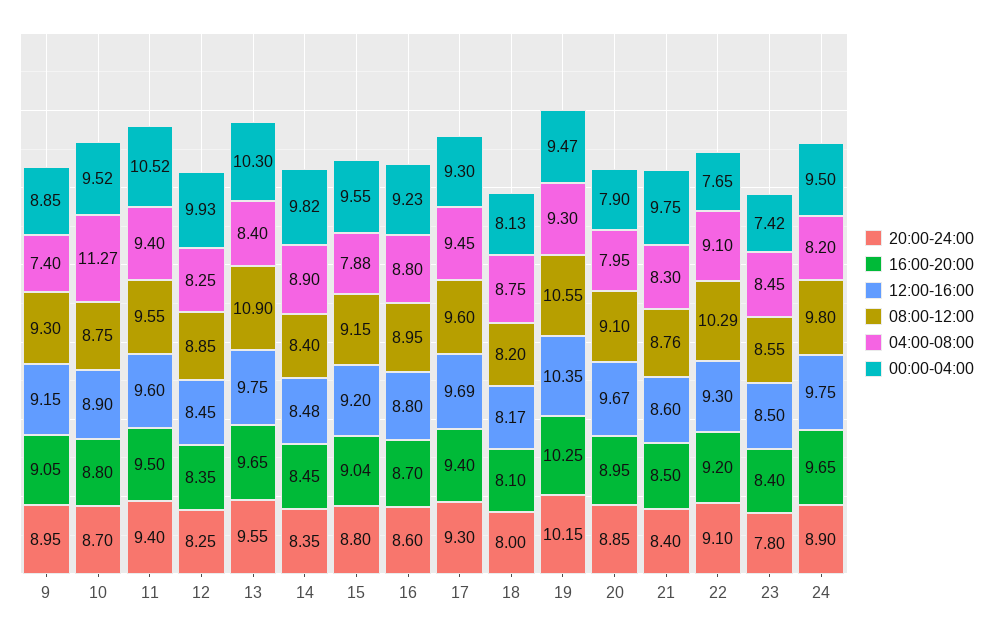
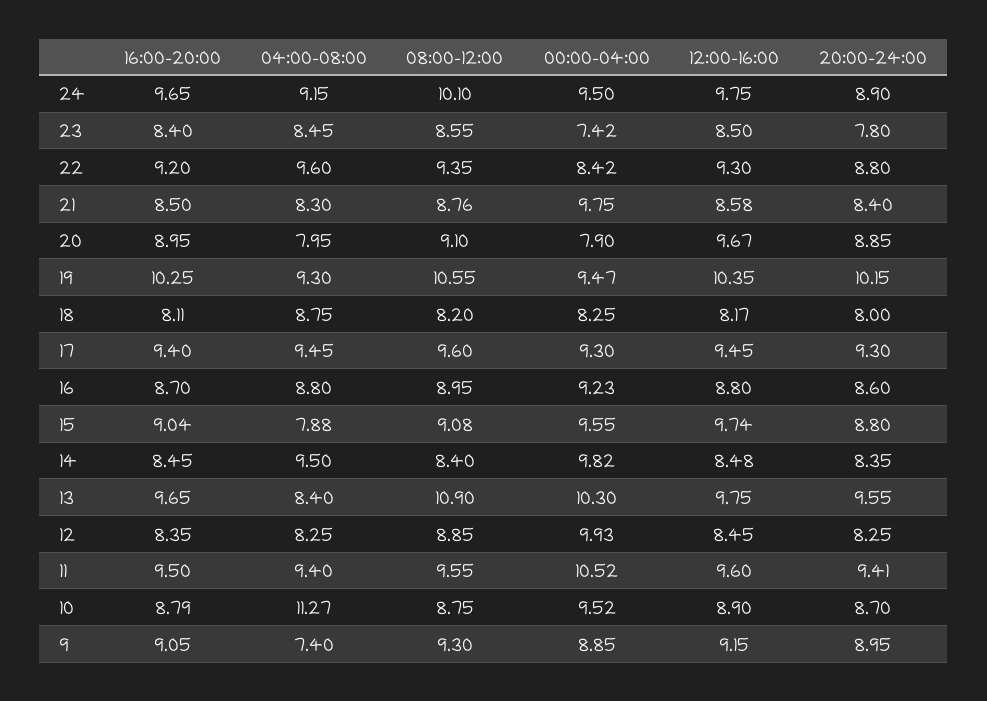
  {
    "20:00-24:00": {
      "9": 8.95,
      "10": 8.7,
-     "11": 9.4,
+     "11": 9.41,
      "12": 8.25,
      "13": 9.55,
      "14": 8.35,
      "15": 8.8,
      "16": 8.6,
      "17": 9.3,
      "18": 8,
      "19": 10.15,
      "20": 8.85,
      "21": 8.4,
-     "22": 9.1,
+     "22": 8.8,
      "23": 7.8,
      "24": 8.9
    },
    "16:00-20:00": {
      "9": 9.05,
-     "10": 8.8,
+     "10": 8.79,
      "11": 9.5,
      "12": 8.35,
      "13": 9.65,
      "14": 8.45,
      "15": 9.04,
      "16": 8.7,
      "17": 9.4,
-     "18": 8.1,
+     "18": 8.11,
      "19": 10.25,
      "20": 8.95,
      "21": 8.5,
      "22": 9.2,
      "23": 8.4,
      "24": 9.65
    },
    "12:00-16:00": {
      "9": 9.15,
      "10": 8.9,
      "11": 9.6,
      "12": 8.45,
      "13": 9.75,
      "14": 8.48,
-     "15": 9.2,
+     "15": 9.74,
      "16": 8.8,
-     "17": 9.69,
+     "17": 9.45,
      "18": 8.17,
      "19": 10.35,
      "20": 9.67,
-     "21": 8.6,
+     "21": 8.58,
      "22": 9.3,
      "23": 8.5,
      "24": 9.75
    },
    "08:00-12:00": {
      "9": 9.3,
      "10": 8.75,
      "11": 9.55,
      "12": 8.85,
      "13": 10.9,
      "14": 8.4,
-     "15": 9.15,
+     "15": 9.08,
      "16": 8.95,
      "17": 9.6,
      "18": 8.2,
      "19": 10.55,
      "20": 9.1,
      "21": 8.76,
-     "22": 10.29,
+     "22": 9.35,
      "23": 8.55,
-     "24": 9.8
+     "24": 10.1
    },
    "04:00-08:00": {
      "9": 7.4,
      "10": 11.27,
      "11": 9.4,
      "12": 8.25,
      "13": 8.4,
-     "14": 8.9,
+     "14": 9.5,
      "15": 7.88,
      "16": 8.8,
      "17": 9.45,
      "18": 8.75,
      "19": 9.3,
      "20": 7.95,
      "21": 8.3,
-     "22": 9.1,
+     "22": 9.6,
      "23": 8.45,
-     "24": 8.2
+     "24": 9.15
    },
    "00:00-04:00": {
      "9": 8.85,
      "10": 9.52,
      "11": 10.52,
      "12": 9.93,
      "13": 10.3,
      "14": 9.82,
      "15": 9.55,
      "16": 9.23,
      "17": 9.3,
-     "18": 8.13,
+     "18": 8.25,
      "19": 9.47,
      "20": 7.9,
      "21": 9.75,
-     "22": 7.65,
+     "22": 8.42,
      "23": 7.42,
      "24": 9.5
    }
  }

